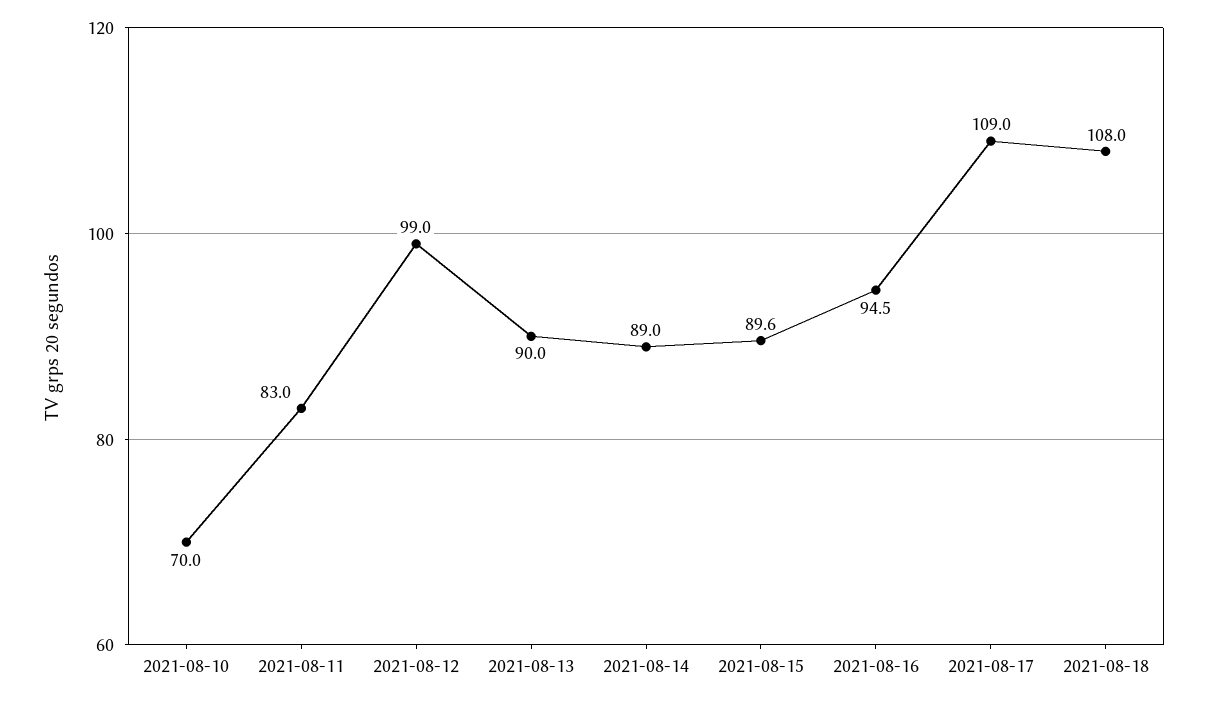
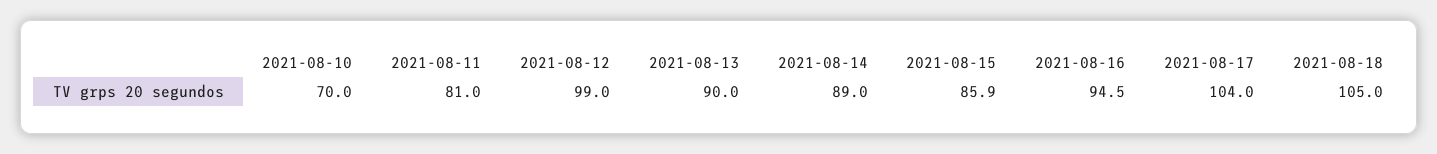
  {
    "2021-08-10": 70,
-   "2021-08-11": 83,
+   "2021-08-11": 81,
    "2021-08-12": 99,
    "2021-08-13": 90,
    "2021-08-14": 89,
-   "2021-08-15": 89.6,
+   "2021-08-15": 85.9,
    "2021-08-16": 94.5,
-   "2021-08-17": 109,
+   "2021-08-17": 104,
-   "2021-08-18": 108
+   "2021-08-18": 105
  }

